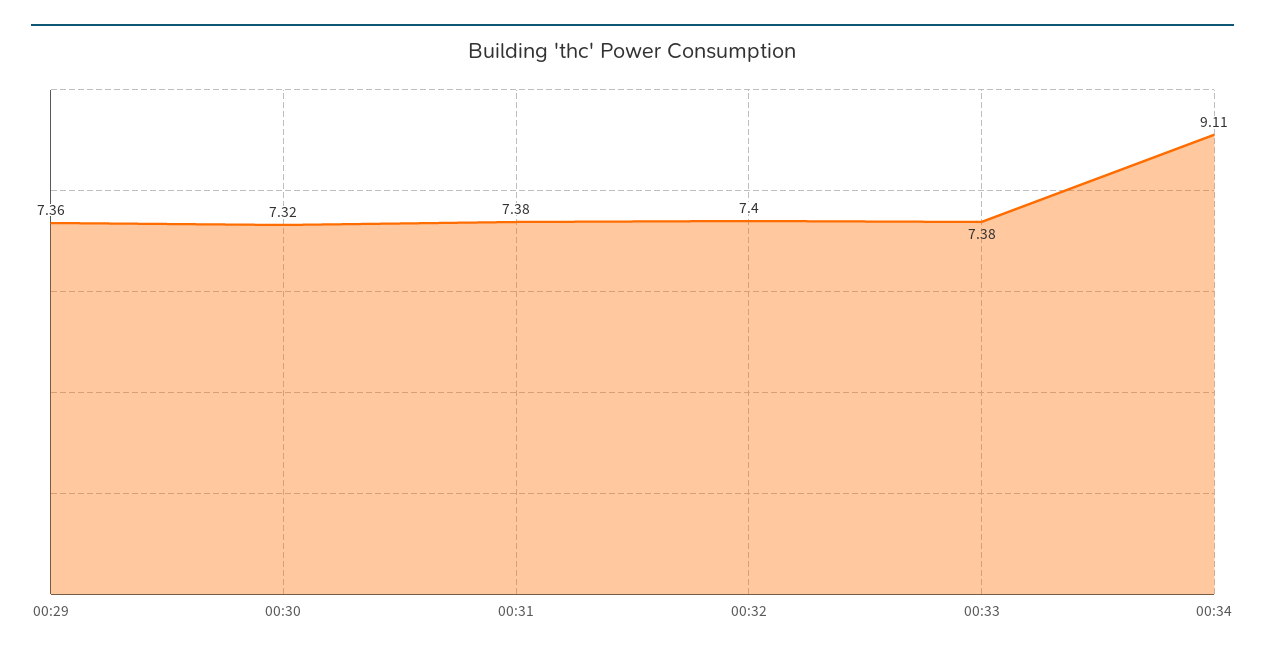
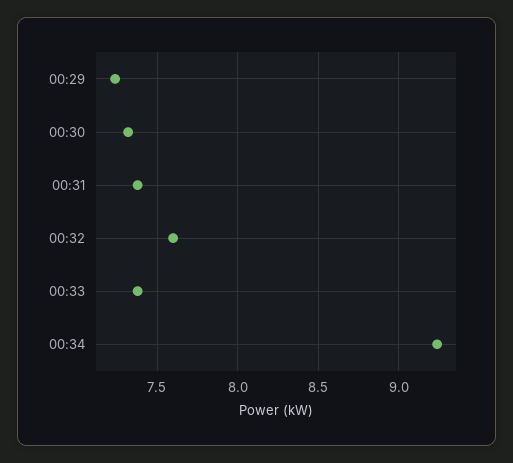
  {
-   "00:29": 7.36,
+   "00:29": 7.25,
    "00:30": 7.32,
    "00:31": 7.38,
-   "00:32": 7.4,
+   "00:32": 7.6,
    "00:33": 7.38,
-   "00:34": 9.11
+   "00:34": 9.25
  }

